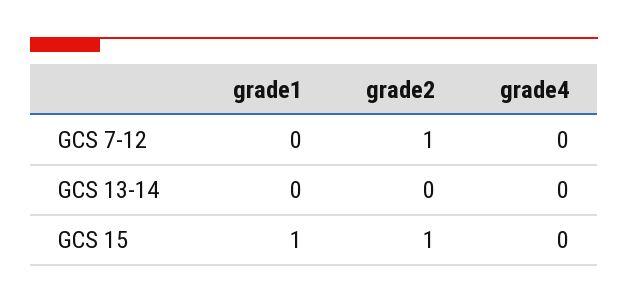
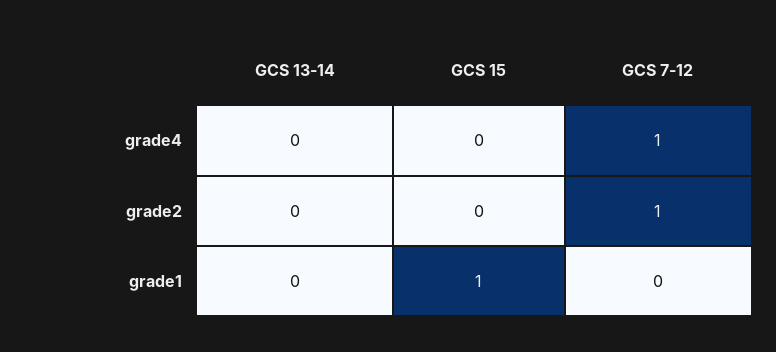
  {
    "grade1": {
      "GCS 7-12": 0,
      "GCS 13-14": 0,
      "GCS 15": 1
    },
    "grade2": {
      "GCS 7-12": 1,
      "GCS 13-14": 0,
-     "GCS 15": 1
+     "GCS 15": 0
    },
    "grade4": {
-     "GCS 7-12": 0,
+     "GCS 7-12": 1,
      "GCS 13-14": 0,
      "GCS 15": 0
    }
  }

